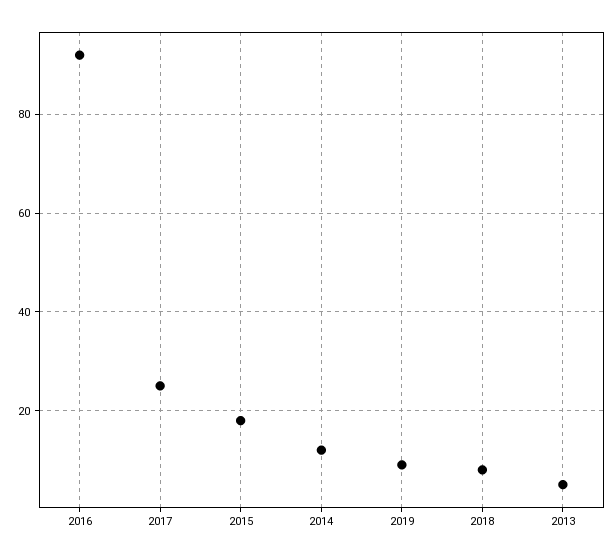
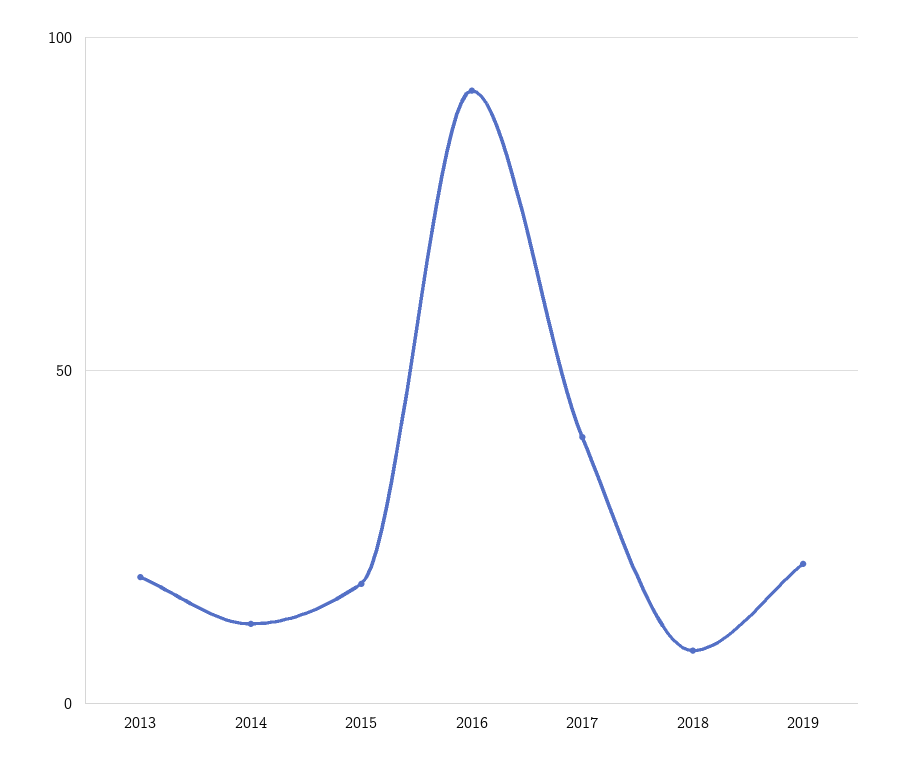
  {
    "2016": 90,
-   "2017": 25,
+   "2017": 40,
    "2015": 20,
    "2014": 10,
-   "2019": 10,
+   "2019": 20,
    "2018": 10,
-   "2013": 5
+   "2013": 20
  }

